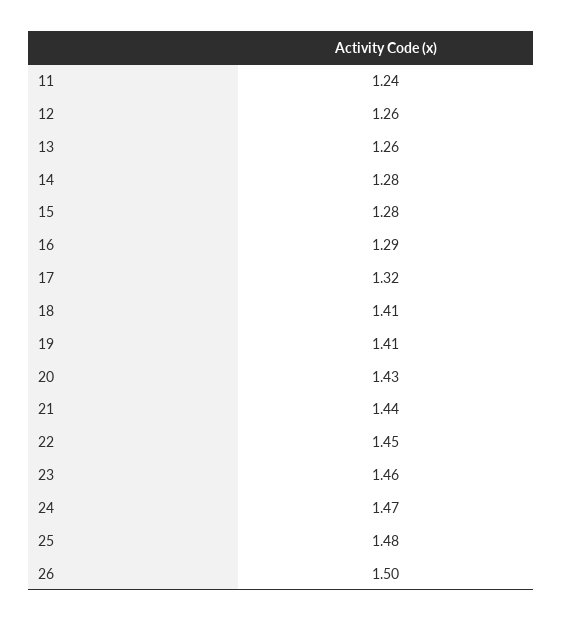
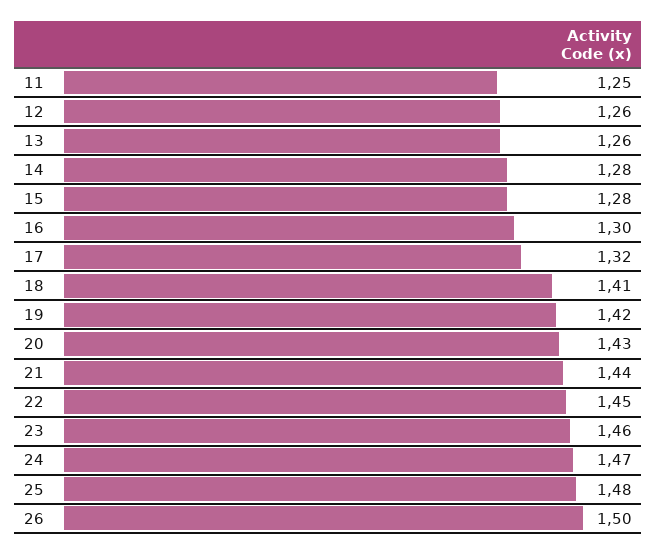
  {
-   "11": 1.24,
+   "11": 1.25,
    "12": 1.26,
    "13": 1.26,
    "14": 1.28,
    "15": 1.28,
-   "16": 1.29,
+   "16": 1.3,
    "17": 1.32,
    "18": 1.41,
-   "19": 1.41,
+   "19": 1.42,
    "20": 1.43,
    "21": 1.44,
    "22": 1.45,
    "23": 1.46,
    "24": 1.47,
    "25": 1.48,
    "26": 1.5
  }

